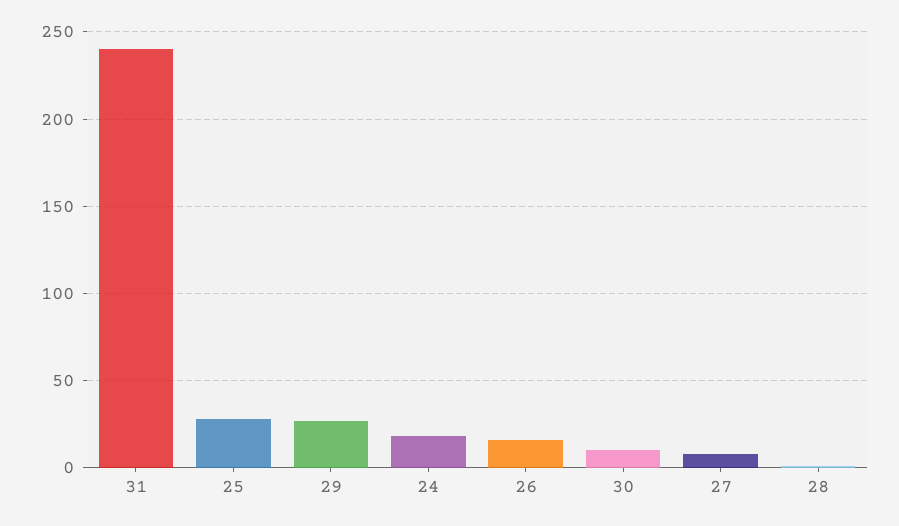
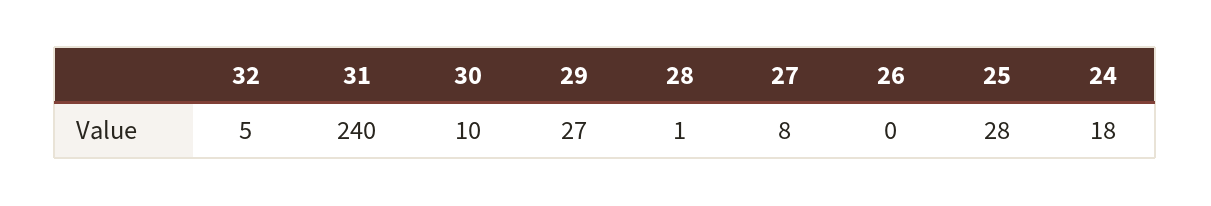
  {
    "31": 240,
    "25": 28,
    "29": 27,
    "24": 18,
-   "26": 15,
+   "26": 0,
    "30": 10,
    "27": 8,
-   "28": 1
+   "28": 1,
+   "32": 5
  }

